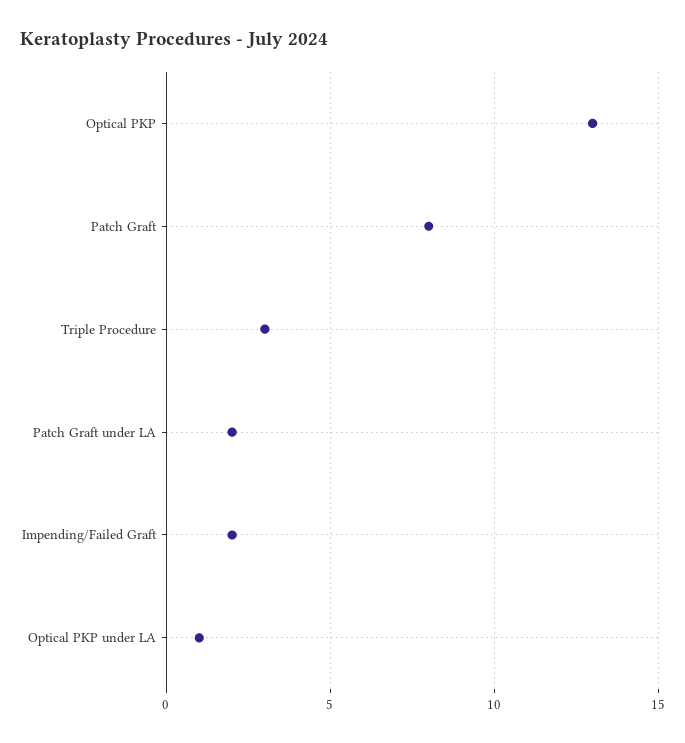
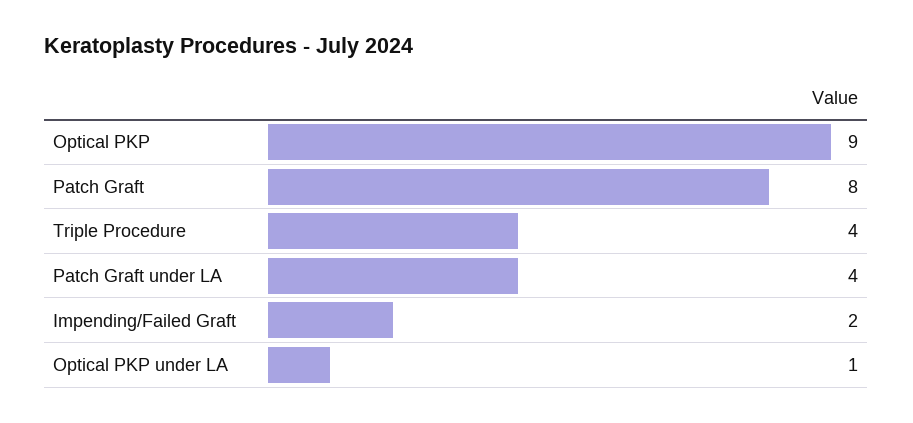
  {
-   "Optical PKP": 13,
+   "Optical PKP": 9,
    "Patch Graft": 8,
-   "Triple Procedure": 3,
+   "Triple Procedure": 4,
-   "Patch Graft under LA": 2,
+   "Patch Graft under LA": 4,
    "Impending/Failed Graft": 2,
    "Optical PKP under LA": 1
  }

